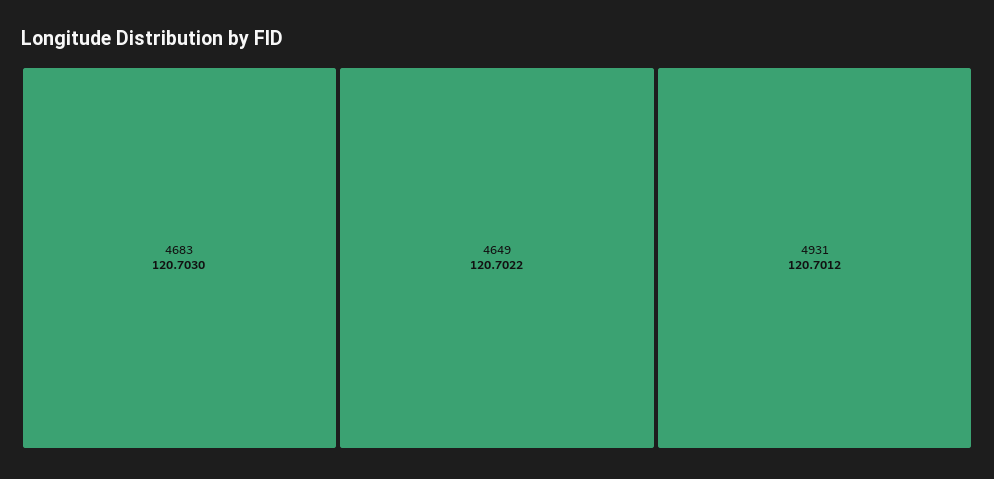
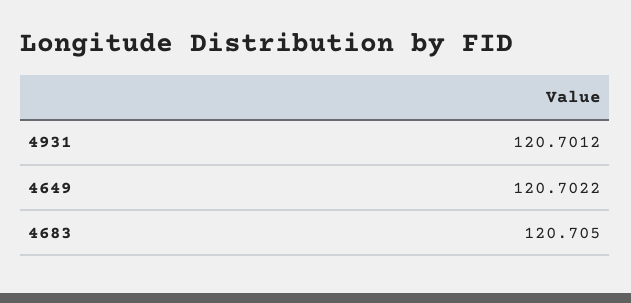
  {
-   "4683": 120.703,
+   "4683": 120.705,
    "4649": 120.7022,
    "4931": 120.7012
  }

